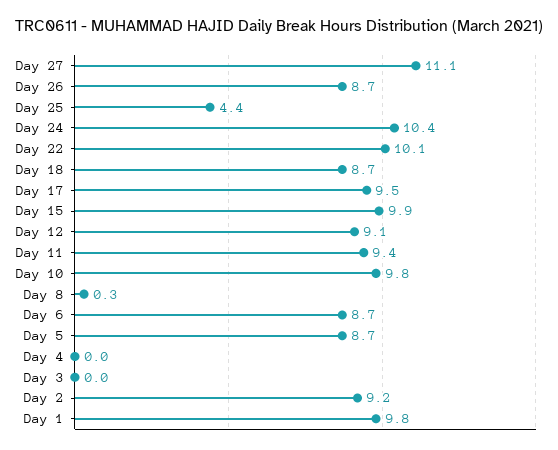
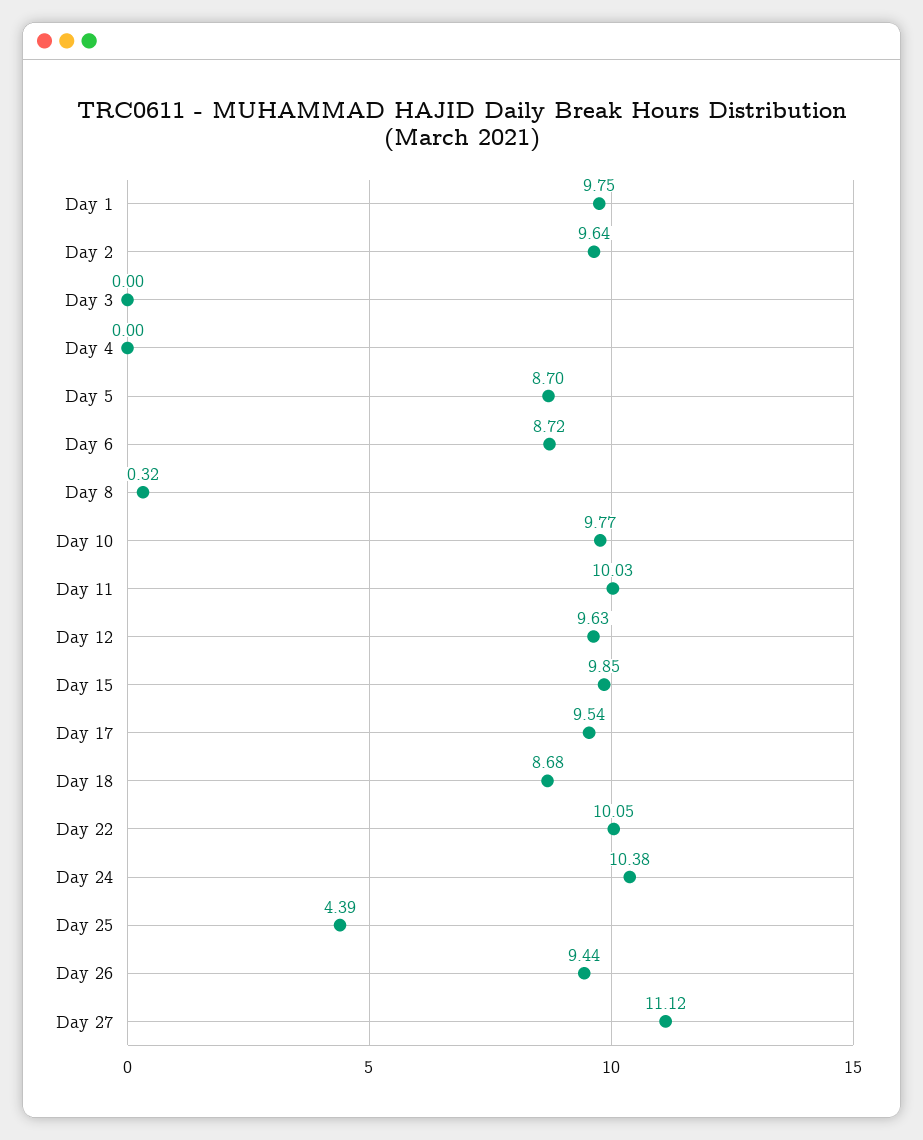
  {
    "Day 27": 11.12,
-   "Day 26": 8.7,
+   "Day 26": 9.44,
    "Day 25": 4.39,
    "Day 24": 10.38,
    "Day 22": 10.05,
    "Day 18": 8.68,
    "Day 17": 9.54,
    "Day 15": 9.85,
-   "Day 12": 9.1,
+   "Day 12": 9.63,
-   "Day 11": 9.4,
+   "Day 11": 10.03,
    "Day 10": 9.77,
    "Day 8": 0.32,
    "Day 6": 8.72,
    "Day 5": 8.7,
    "Day 4": 0,
    "Day 3": 0,
-   "Day 2": 9.2,
+   "Day 2": 9.64,
    "Day 1": 9.75
  }

